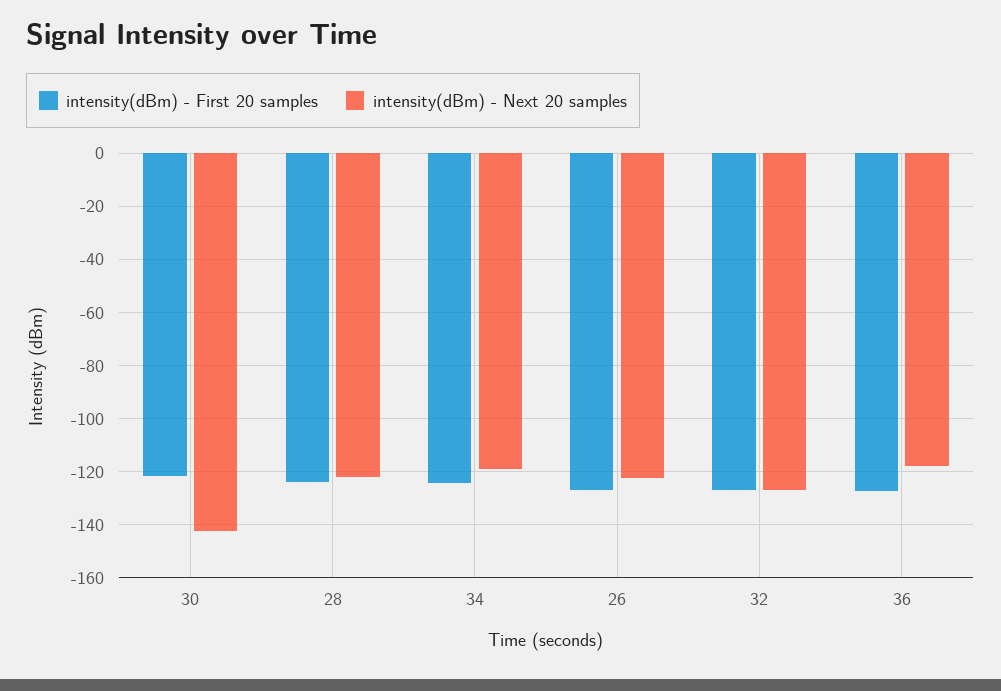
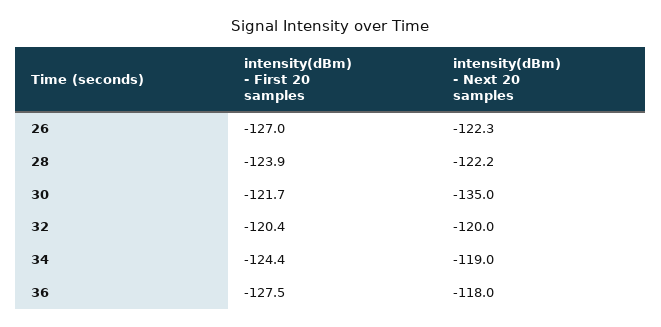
  {
    "intensity(dBm) - First 20 samples": {
      "30": -121.7,
      "28": -123.9,
      "34": -124.4,
      "26": -127,
-     "32": -127.5,
+     "32": -120.4,
      "36": -127.5
    },
    "intensity(dBm) - Next 20 samples": {
-     "30": -142.5,
+     "30": -135,
      "28": -122.2,
      "34": -119,
      "26": -122.3,
-     "32": -127.5,
+     "32": -120,
      "36": -118
    }
  }

